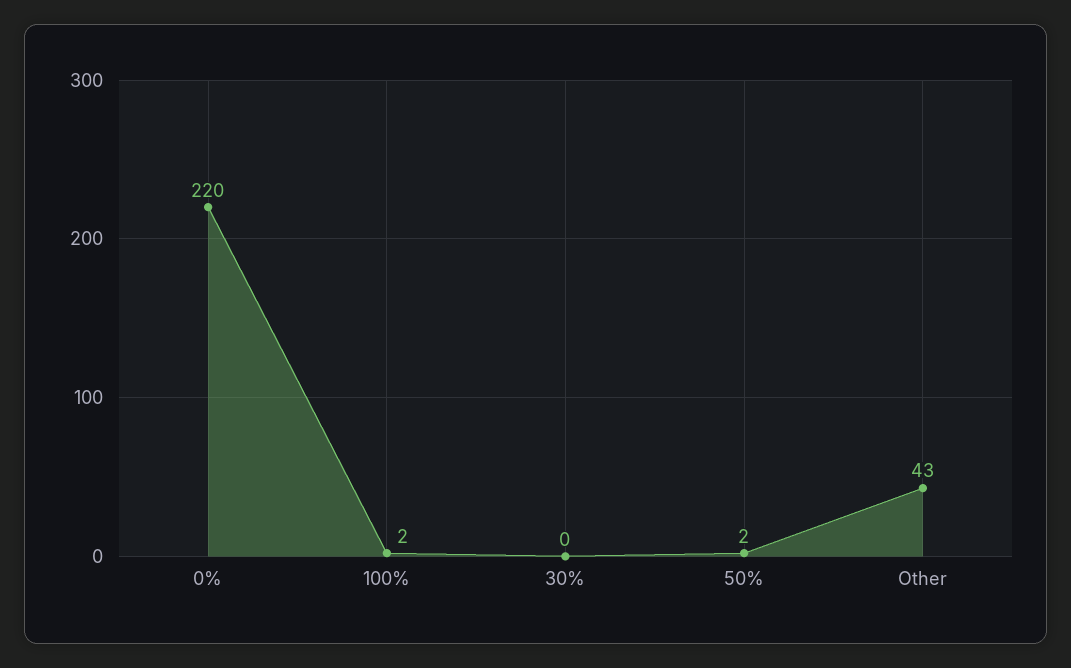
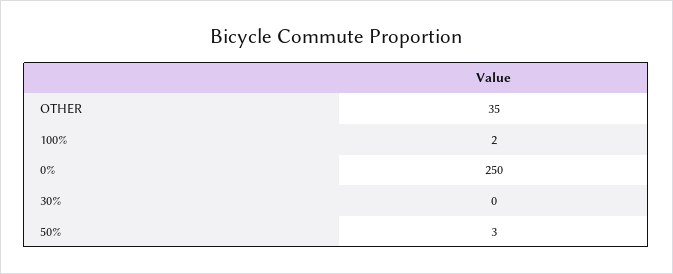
  {
-   "0%": 220,
+   "0%": 250,
    "100%": 2,
    "30%": 0,
-   "50%": 2,
+   "50%": 3,
-   "Other": 43
+   "Other": 35
  }

